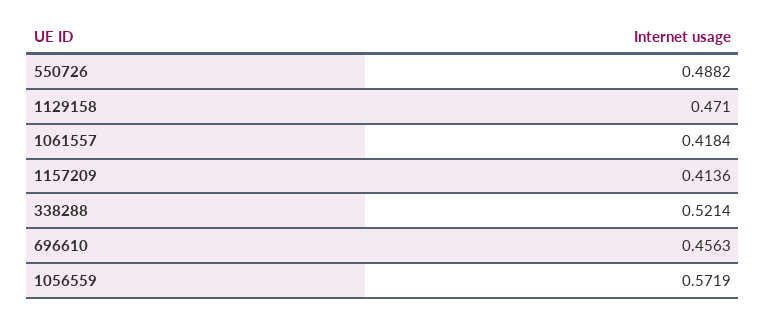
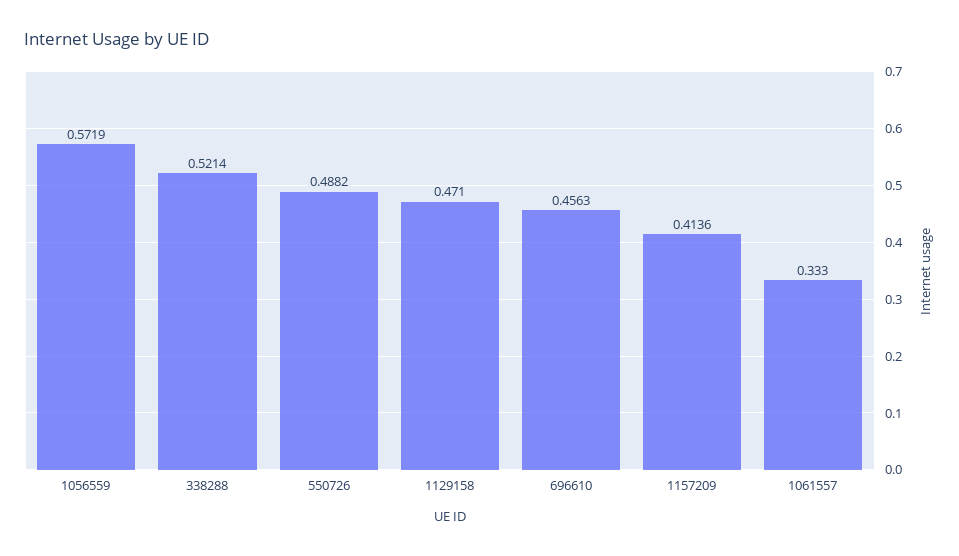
  {
    "550726": 0.4882,
    "1129158": 0.471,
-   "1061557": 0.4184,
+   "1061557": 0.333,
    "1157209": 0.4136,
    "338288": 0.5214,
    "696610": 0.4563,
    "1056559": 0.5719
  }

